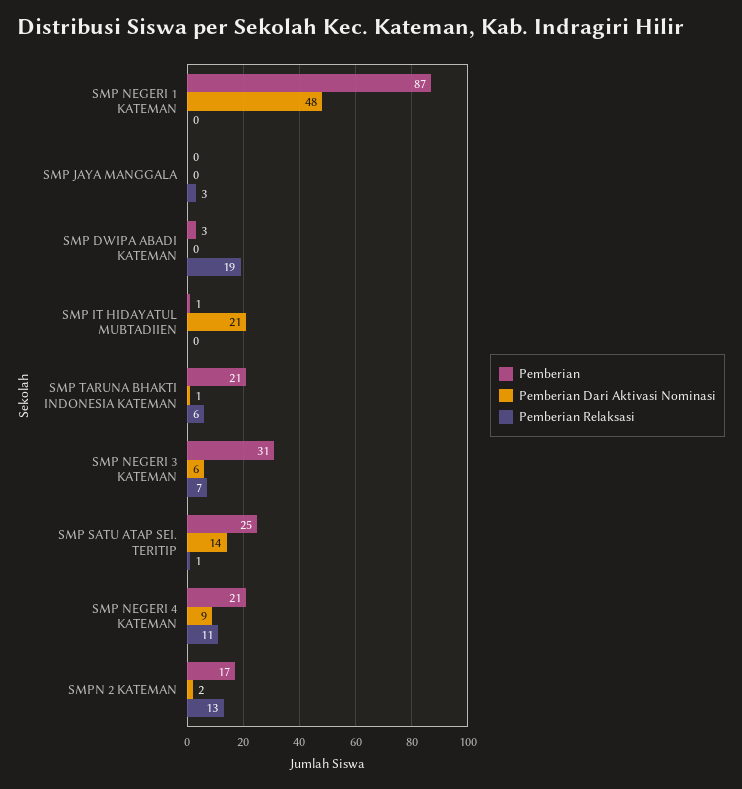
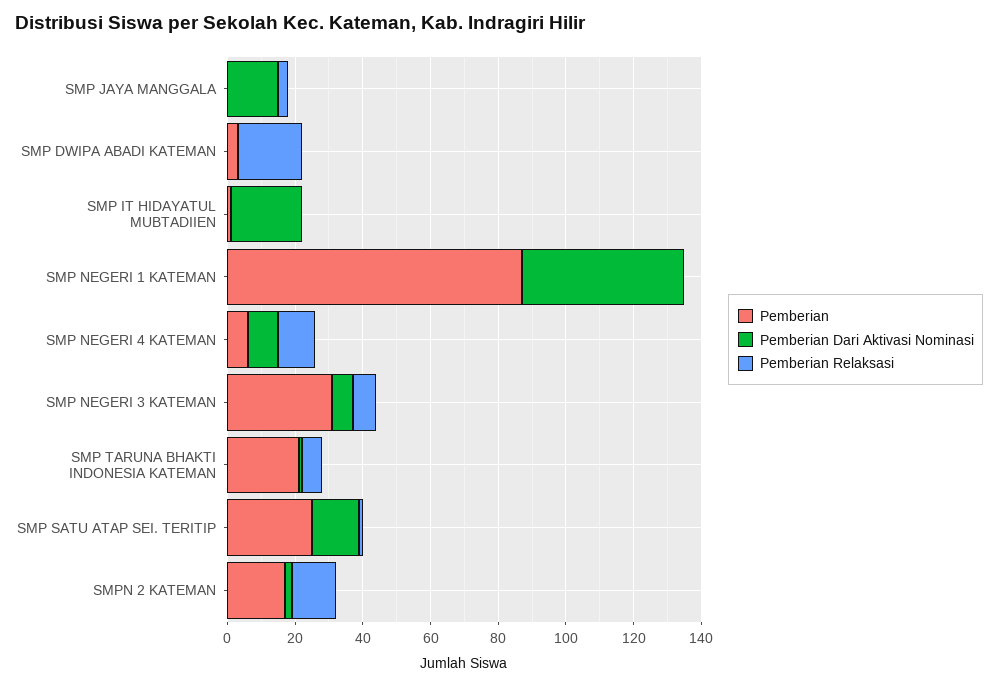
  {
    "Pemberian": {
      "SMP NEGERI 1 KATEMAN": 87,
      "SMP JAYA MANGGALA": 0,
      "SMP DWIPA ABADI KATEMAN": 3,
      "SMP IT HIDAYATUL MUBTADIIEN": 1,
      "SMP TARUNA BHAKTI INDONESIA KATEMAN": 21,
      "SMP NEGERI 3 KATEMAN": 31,
      "SMP SATU ATAP SEI. TERITIP": 25,
-     "SMP NEGERI 4 KATEMAN": 21,
+     "SMP NEGERI 4 KATEMAN": 5,
      "SMPN 2 KATEMAN": 17
    },
    "Pemberian Dari Aktivasi Nominasi": {
      "SMP NEGERI 1 KATEMAN": 48,
-     "SMP JAYA MANGGALA": 0,
+     "SMP JAYA MANGGALA": 15,
      "SMP DWIPA ABADI KATEMAN": 0,
      "SMP IT HIDAYATUL MUBTADIIEN": 21,
      "SMP TARUNA BHAKTI INDONESIA KATEMAN": 1,
      "SMP NEGERI 3 KATEMAN": 6,
      "SMP SATU ATAP SEI. TERITIP": 14,
      "SMP NEGERI 4 KATEMAN": 9,
      "SMPN 2 KATEMAN": 2
    },
    "Pemberian Relaksasi": {
      "SMP NEGERI 1 KATEMAN": 0,
      "SMP JAYA MANGGALA": 3,
      "SMP DWIPA ABADI KATEMAN": 19,
      "SMP IT HIDAYATUL MUBTADIIEN": 0,
      "SMP TARUNA BHAKTI INDONESIA KATEMAN": 6,
      "SMP NEGERI 3 KATEMAN": 7,
      "SMP SATU ATAP SEI. TERITIP": 1,
      "SMP NEGERI 4 KATEMAN": 11,
      "SMPN 2 KATEMAN": 13
    }
  }

